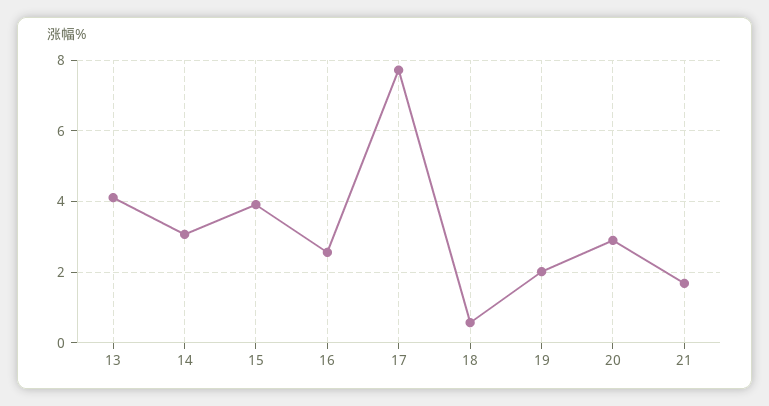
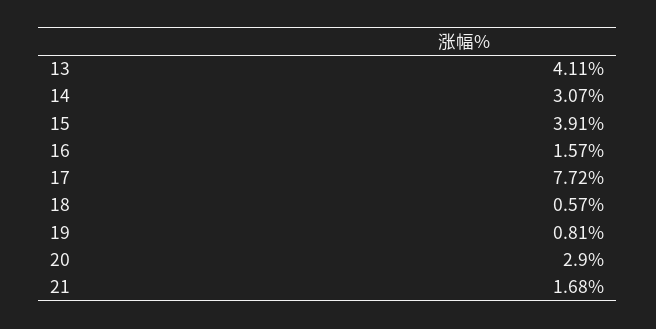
  {
    "13": 4.11,
    "14": 3.07,
    "15": 3.91,
-   "16": 2.6,
+   "16": 1.57,
    "17": 7.72,
    "18": 0.57,
-   "19": 2,
+   "19": 0.81,
    "20": 2.9,
    "21": 1.68
  }

